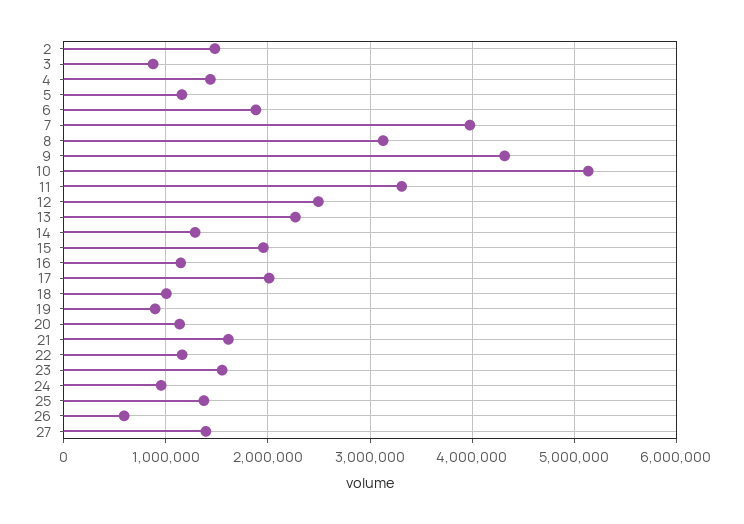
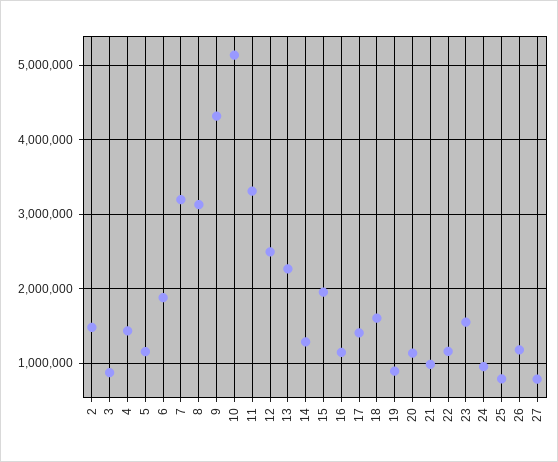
  {
    "2": 1500000,
    "3": 900000,
    "4": 1400000,
    "5": 1200000,
    "6": 1900000,
-   "7": 4000000,
+   "7": 3200000,
    "8": 3100000,
    "9": 4300000,
    "10": 5100000,
    "11": 3300000,
    "12": 2500000,
    "13": 2300000,
    "14": 1300000,
    "15": 2000000,
    "16": 1100000,
-   "17": 2000000,
+   "17": 1400000,
-   "18": 1000000,
+   "18": 1600000,
    "19": 900000,
    "20": 1100000,
-   "21": 1600000,
+   "21": 1000000,
    "22": 1200000,
    "23": 1600000,
    "24": 1000000,
-   "25": 1400000,
+   "25": 800000,
-   "26": 600000,
+   "26": 1200000,
-   "27": 1400000
+   "27": 800000
  }

